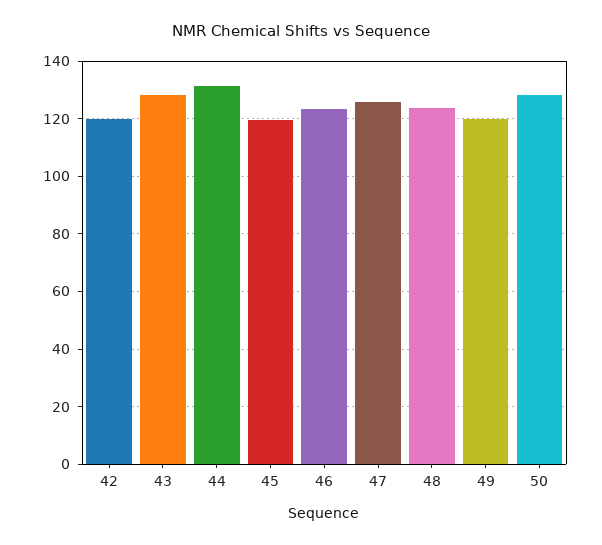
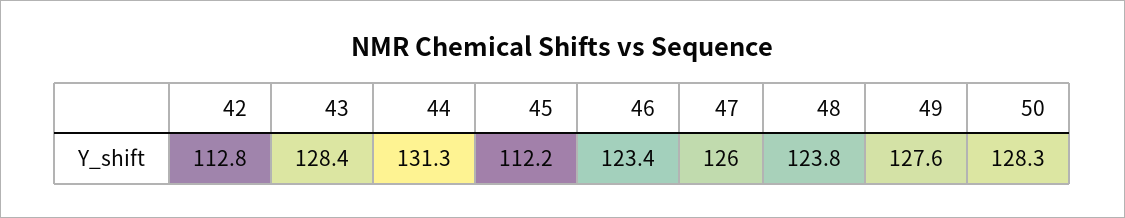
  {
-   "42": 120,
+   "42": 112.8,
    "43": 128.4,
    "44": 131.3,
-   "45": 120,
+   "45": 112.2,
    "46": 123.4,
    "47": 126,
    "48": 123.8,
-   "49": 120,
+   "49": 127.6,
    "50": 128.3
  }

